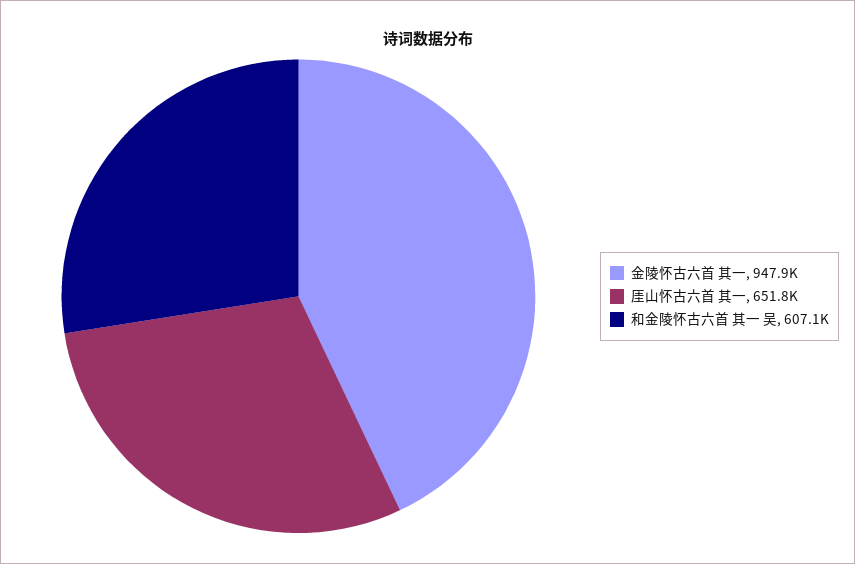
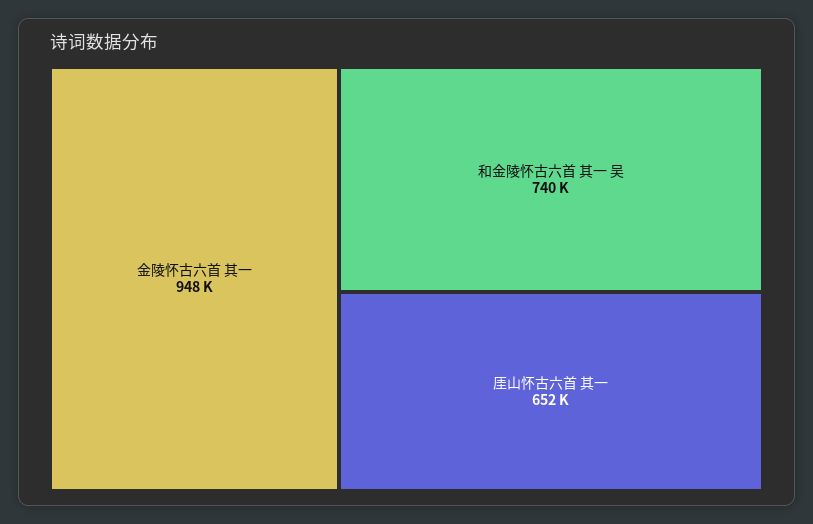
  {
    "金陵怀古六首 其一": 947900,
    "厓山怀古六首 其一": 651800,
-   "和金陵怀古六首 其一 吴": 607100
+   "和金陵怀古六首 其一 吴": 740000
  }

